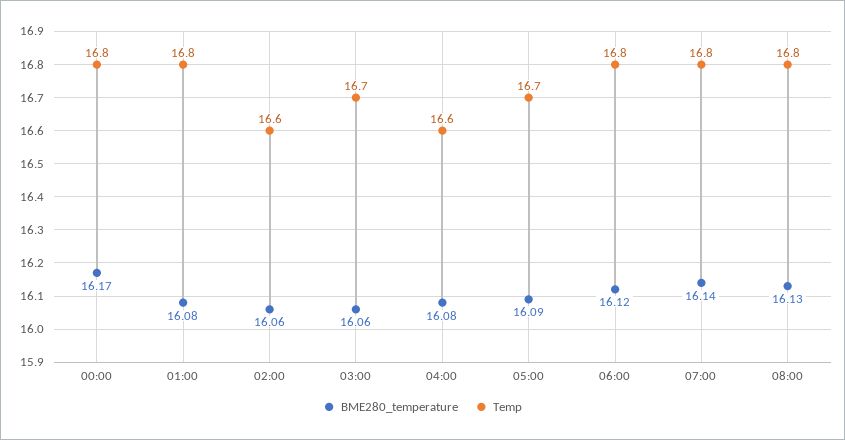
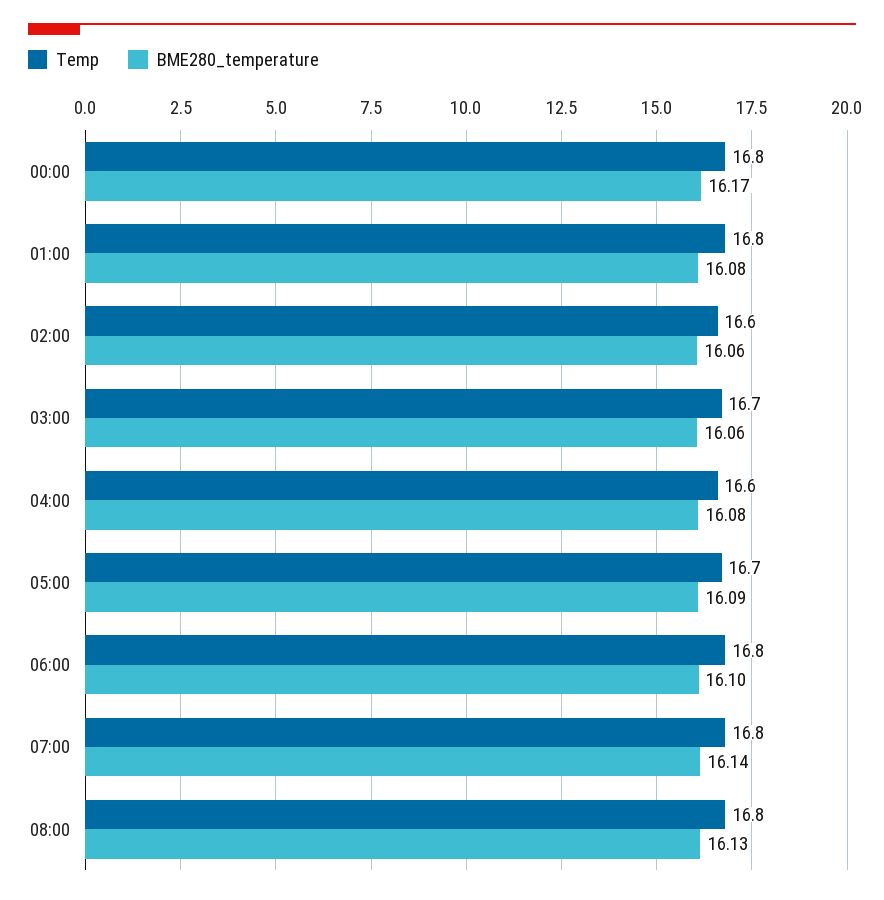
  {
    "BME280_temperature": {
      "00:00": 16.17,
      "01:00": 16.08,
      "02:00": 16.06,
      "03:00": 16.06,
      "04:00": 16.08,
      "05:00": 16.09,
-     "06:00": 16.12,
+     "06:00": 16.1,
      "07:00": 16.14,
      "08:00": 16.13
    },
    "Temp": {
      "00:00": 16.8,
      "01:00": 16.8,
      "02:00": 16.6,
      "03:00": 16.7,
      "04:00": 16.6,
      "05:00": 16.7,
      "06:00": 16.8,
      "07:00": 16.8,
      "08:00": 16.8
    }
  }

